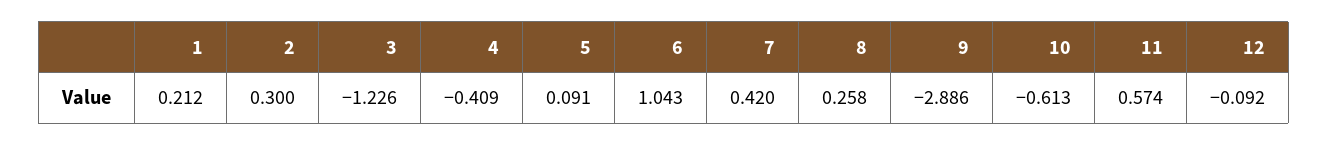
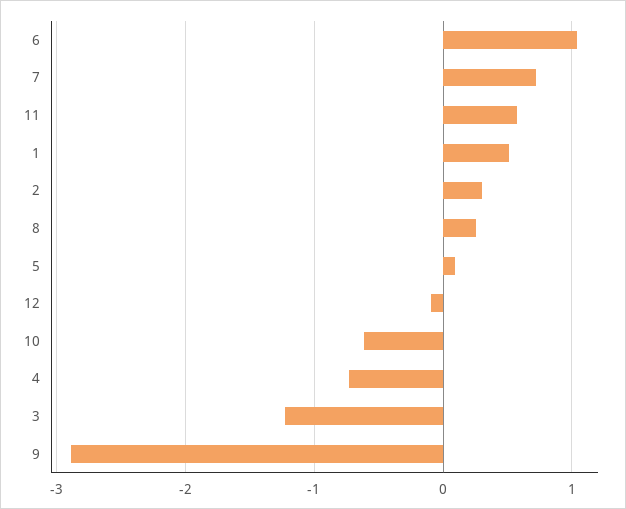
  {
-   "1": 0.212,
+   "1": 0.5,
    "2": 0.3,
    "3": -1.226,
-   "4": -0.409,
+   "4": -0.7,
    "5": 0.091,
    "6": 1.043,
-   "7": 0.42,
+   "7": 0.7,
    "8": 0.258,
    "9": -2.886,
    "10": -0.613,
    "11": 0.574,
    "12": -0.092
  }

